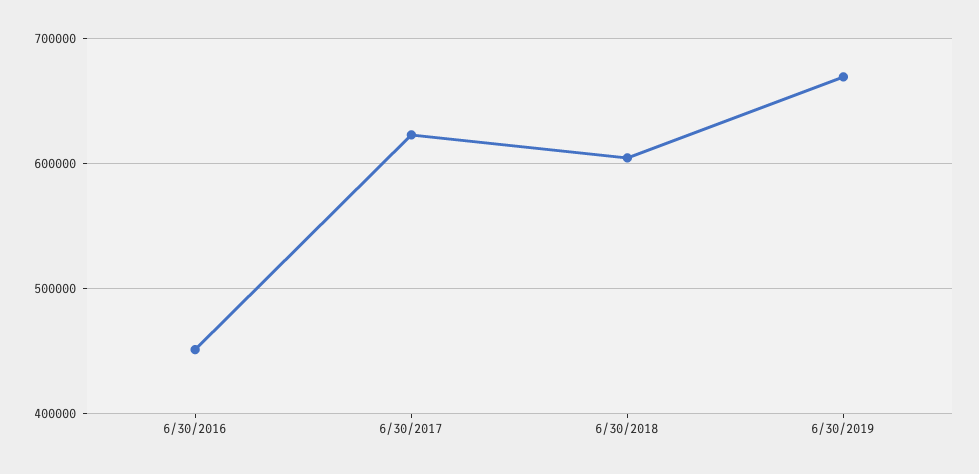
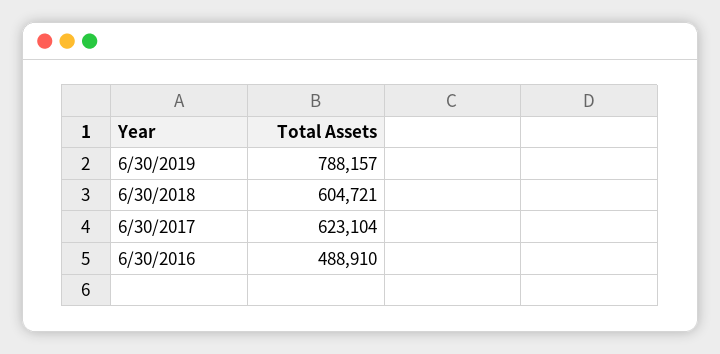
  {
-   "6/30/2016": 450000,
+   "6/30/2016": 488910,
    "6/30/2017": 623104,
    "6/30/2018": 604721,
-   "6/30/2019": 670000
+   "6/30/2019": 788157
  }

